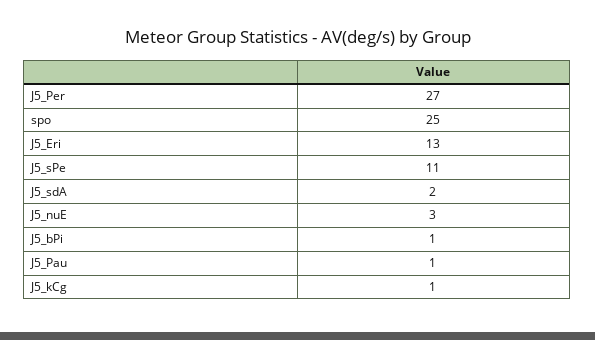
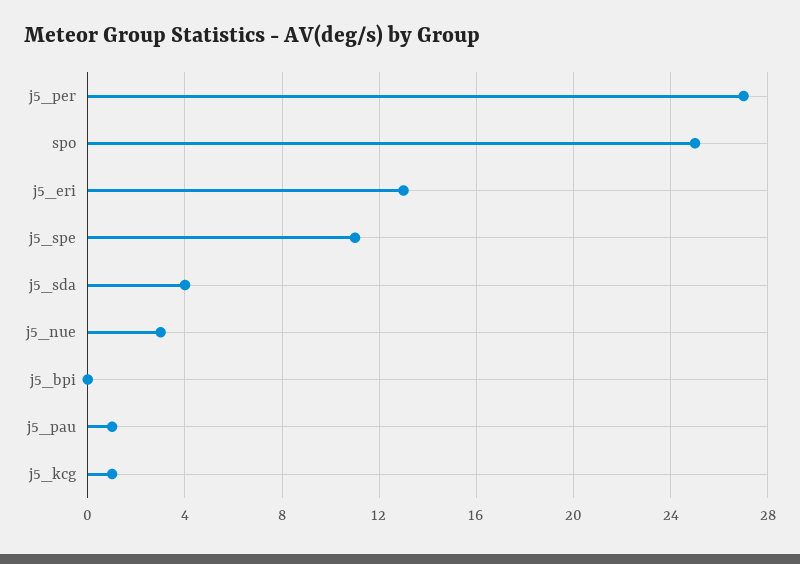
  {
    "J5_Per": 27,
    "spo": 25,
    "J5_Eri": 13,
    "J5_sPe": 11,
-   "J5_sdA": 2,
+   "J5_sdA": 4,
    "J5_nuE": 3,
-   "J5_bPi": 1,
+   "J5_bPi": 0,
    "J5_Pau": 1,
    "J5_kCg": 1
  }

